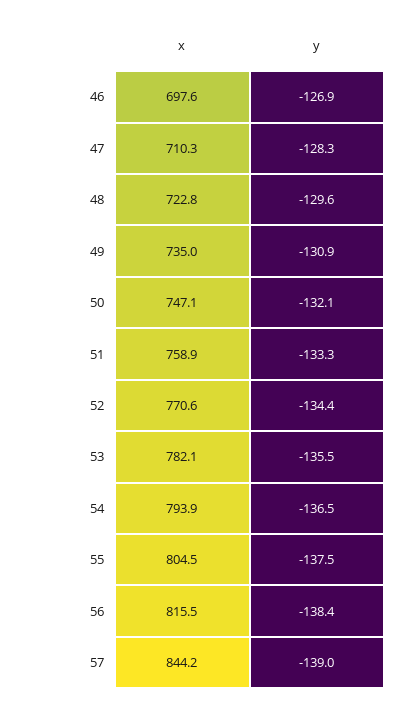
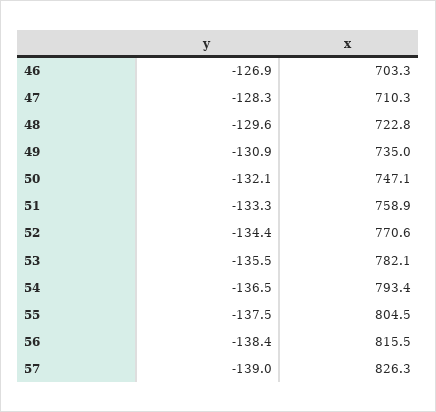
  {
    "x": {
-     "46": 697.6,
+     "46": 703.3,
      "47": 710.3,
      "48": 722.8,
      "49": 735,
      "50": 747.1,
      "51": 758.9,
      "52": 770.6,
      "53": 782.1,
-     "54": 793.9,
+     "54": 793.4,
      "55": 804.5,
      "56": 815.5,
-     "57": 844.2
+     "57": 826.3
    },
    "y": {
      "46": -126.9,
      "47": -128.3,
      "48": -129.6,
      "49": -130.9,
      "50": -132.1,
      "51": -133.3,
      "52": -134.4,
      "53": -135.5,
      "54": -136.5,
      "55": -137.5,
      "56": -138.4,
      "57": -139
    }
  }

